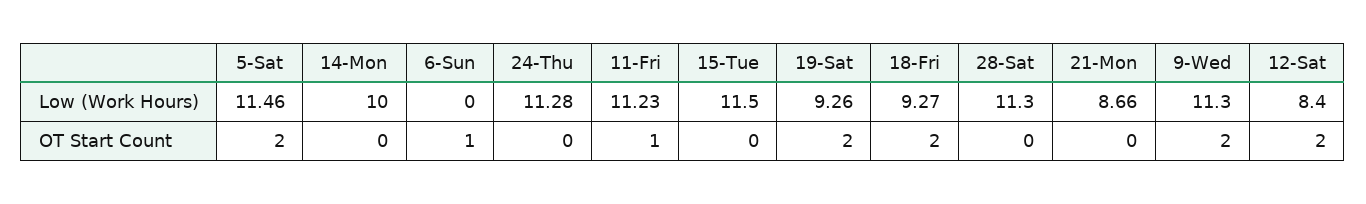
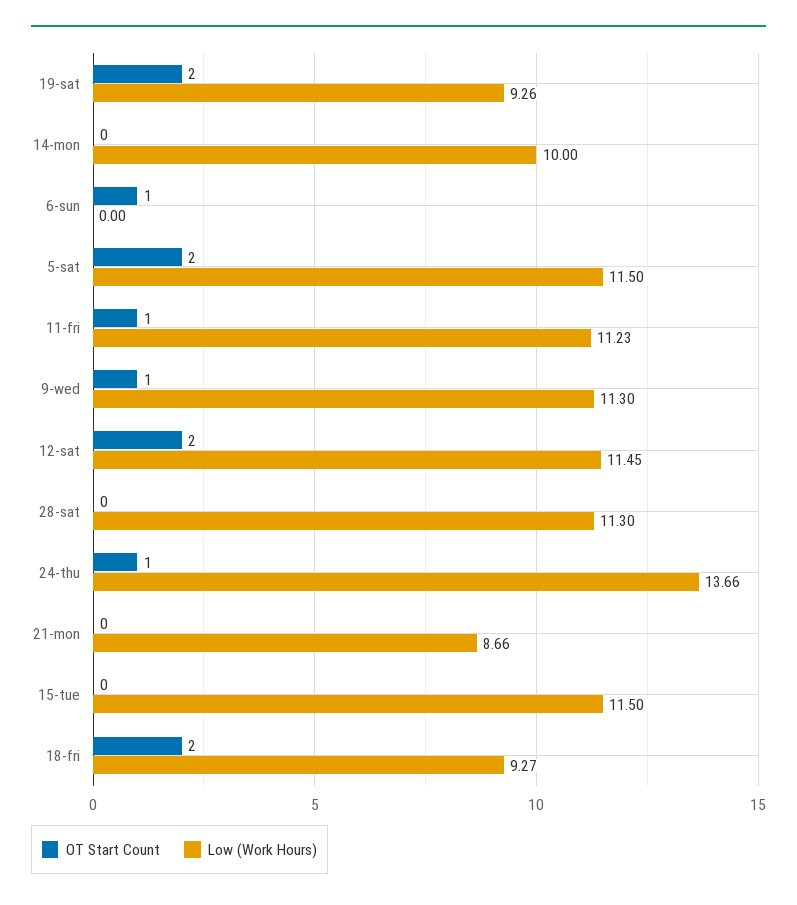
  {
    "Low (Work Hours)": {
-     "5-Sat": 11.46,
+     "5-Sat": 11.5,
      "14-Mon": 10,
      "6-Sun": 0,
-     "24-Thu": 11.28,
+     "24-Thu": 13.66,
      "11-Fri": 11.23,
      "15-Tue": 11.5,
      "19-Sat": 9.26,
      "18-Fri": 9.27,
      "28-Sat": 11.3,
      "21-Mon": 8.66,
      "9-Wed": 11.3,
-     "12-Sat": 8.4
+     "12-Sat": 11.45
    },
    "OT Start Count": {
      "5-Sat": 2,
      "14-Mon": 0,
      "6-Sun": 1,
-     "24-Thu": 0,
+     "24-Thu": 1,
      "11-Fri": 1,
      "15-Tue": 0,
      "19-Sat": 2,
      "18-Fri": 2,
      "28-Sat": 0,
      "21-Mon": 0,
-     "9-Wed": 2,
+     "9-Wed": 1,
      "12-Sat": 2
    }
  }

